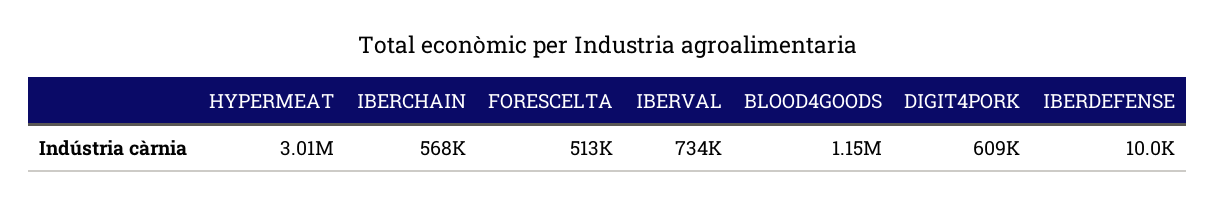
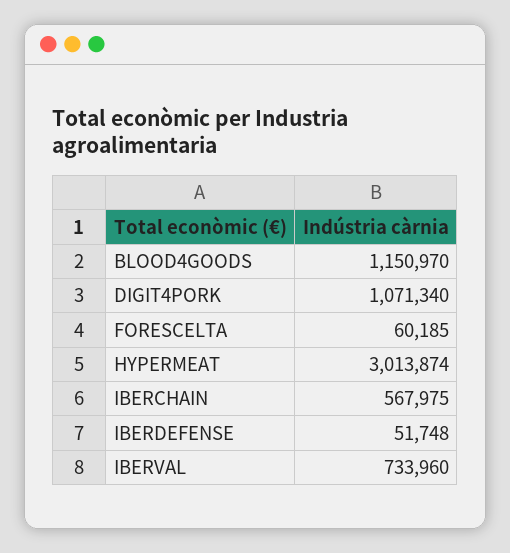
  {
    "HYPERMEAT": 3013874,
    "IBERCHAIN": 567975,
-   "FORESCELTA": 513000,
+   "FORESCELTA": 60185,
    "IBERVAL": 733960,
    "BLOOD4GOODS": 1150970,
-   "DIGIT4PORK": 609000,
+   "DIGIT4PORK": 1071340,
-   "IBERDEFENSE": 10000
+   "IBERDEFENSE": 51748
  }

